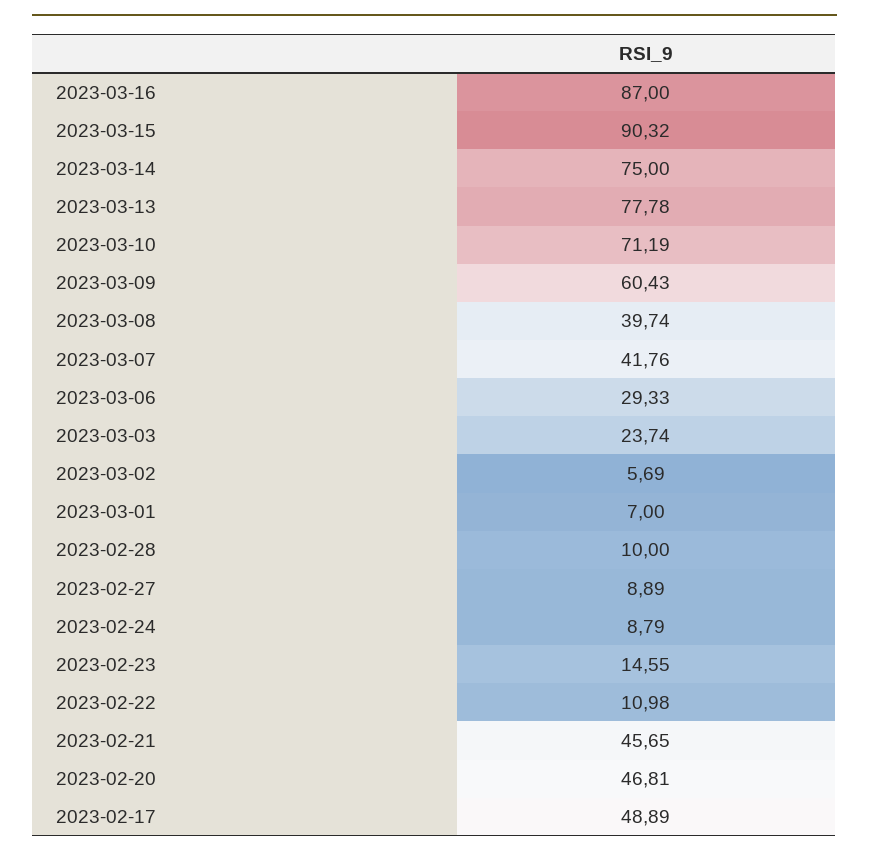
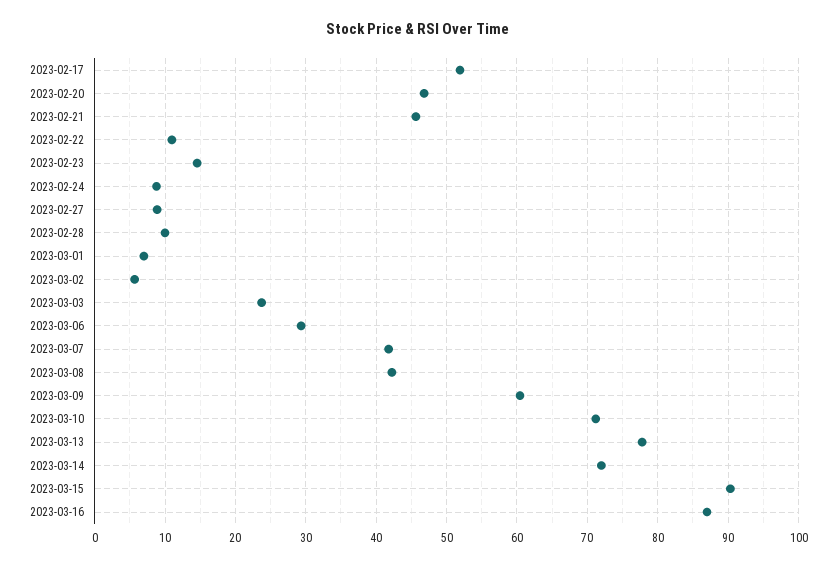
  {
    "2023-03-16": 87,
    "2023-03-15": 90.32,
-   "2023-03-14": 75,
+   "2023-03-14": 72,
    "2023-03-13": 77.78,
    "2023-03-10": 71.19,
    "2023-03-09": 60.43,
-   "2023-03-08": 39.74,
+   "2023-03-08": 42,
    "2023-03-07": 41.76,
    "2023-03-06": 29.33,
    "2023-03-03": 23.74,
    "2023-03-02": 5.69,
    "2023-03-01": 7,
    "2023-02-28": 10,
    "2023-02-27": 8.89,
    "2023-02-24": 8.79,
    "2023-02-23": 14.55,
    "2023-02-22": 10.98,
    "2023-02-21": 45.65,
    "2023-02-20": 46.81,
-   "2023-02-17": 48.89
+   "2023-02-17": 52
  }

